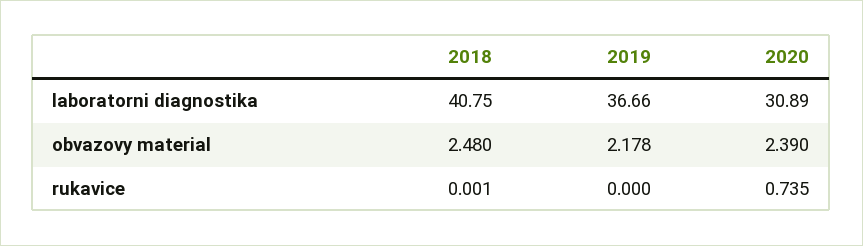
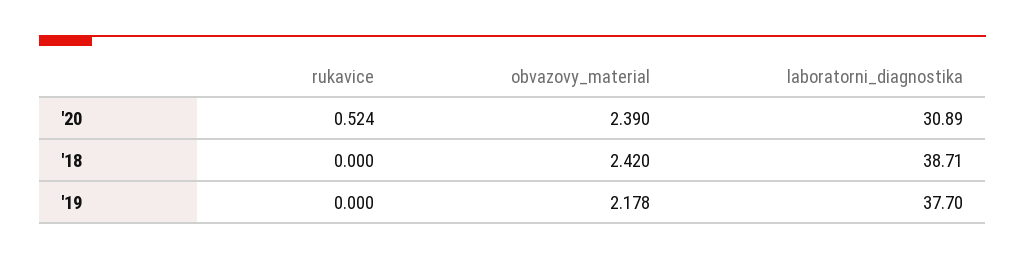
  {
    "2018": {
-     "laboratorni diagnostika": 40.75,
+     "laboratorni diagnostika": 38.71,
-     "obvazovy material": 2.48,
+     "obvazovy material": 2.42,
-     "rukavice": 0.001
+     "rukavice": 0
    },
    "2019": {
-     "laboratorni diagnostika": 36.66,
+     "laboratorni diagnostika": 37.7,
      "obvazovy material": 2.178,
      "rukavice": 0
    },
    "2020": {
      "laboratorni diagnostika": 30.89,
      "obvazovy material": 2.39,
-     "rukavice": 0.735
+     "rukavice": 0.524
    }
  }

